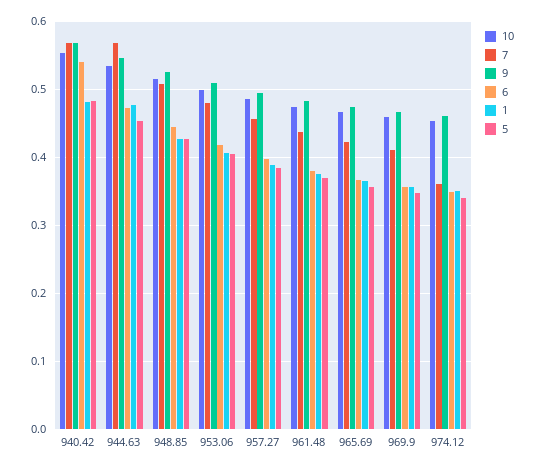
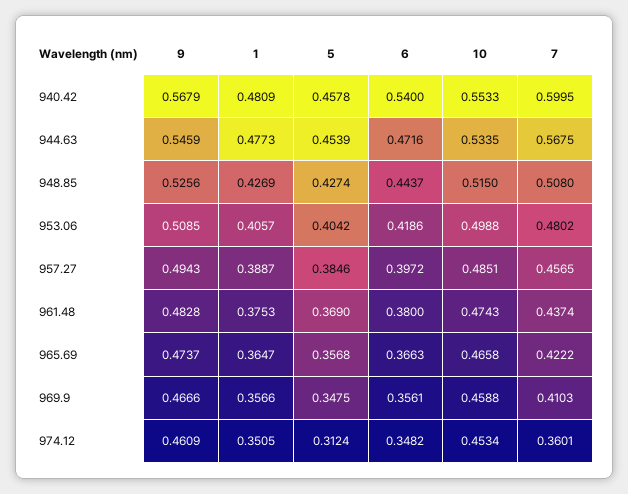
  {
    "10": {
      "940.42": 0.5533,
      "944.63": 0.5335,
      "948.85": 0.515,
      "953.06": 0.4988,
      "957.27": 0.4851,
      "961.48": 0.4743,
      "965.69": 0.4658,
      "969.9": 0.4588,
      "974.12": 0.4534
    },
    "7": {
-     "940.42": 0.57,
+     "940.42": 0.5995,
      "944.63": 0.5675,
      "948.85": 0.508,
      "953.06": 0.4802,
      "957.27": 0.4565,
      "961.48": 0.4374,
      "965.69": 0.4222,
      "969.9": 0.4103,
      "974.12": 0.3601
    },
    "9": {
      "940.42": 0.5679,
      "944.63": 0.5459,
      "948.85": 0.5256,
      "953.06": 0.5085,
      "957.27": 0.4943,
      "961.48": 0.4828,
      "965.69": 0.4737,
      "969.9": 0.4666,
      "974.12": 0.4609
    },
    "6": {
      "940.42": 0.54,
      "944.63": 0.4716,
      "948.85": 0.4437,
      "953.06": 0.4186,
      "957.27": 0.3972,
      "961.48": 0.38,
      "965.69": 0.3663,
      "969.9": 0.3561,
      "974.12": 0.3482
    },
    "1": {
      "940.42": 0.4809,
      "944.63": 0.4773,
      "948.85": 0.4269,
      "953.06": 0.4057,
      "957.27": 0.3887,
      "961.48": 0.3753,
      "965.69": 0.3647,
      "969.9": 0.3566,
      "974.12": 0.3505
    },
    "5": {
-     "940.42": 0.48,
+     "940.42": 0.4578,
      "944.63": 0.4539,
      "948.85": 0.4274,
      "953.06": 0.4042,
      "957.27": 0.3846,
      "961.48": 0.369,
      "965.69": 0.3568,
      "969.9": 0.3475,
-     "974.12": 0.34
+     "974.12": 0.3124
    }
  }

